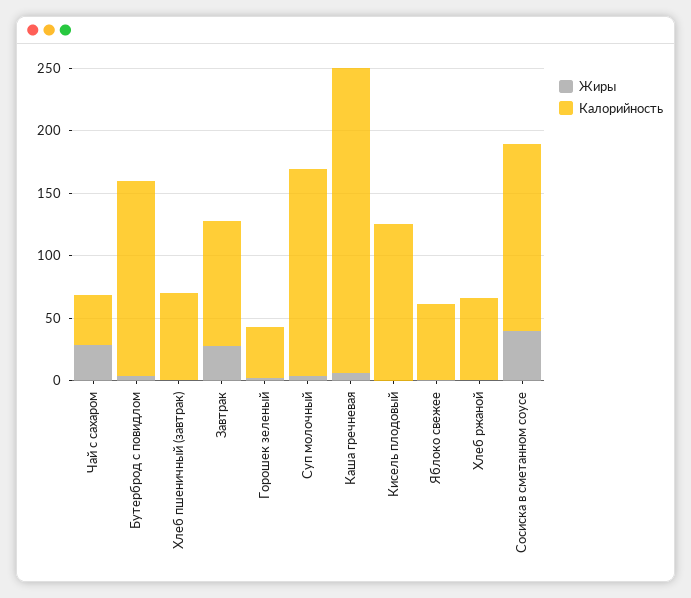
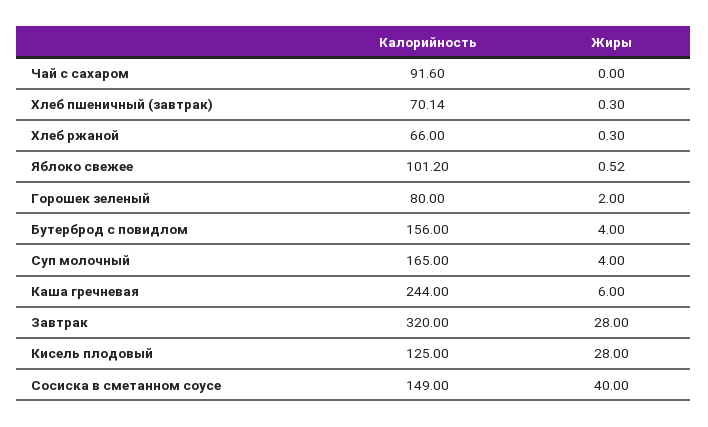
  {
    "Жиры": {
-     "Чай с сахаром": 30,
+     "Чай с сахаром": 0,
      "Бутерброд с повидлом": 4,
      "Хлеб пшеничный (завтрак)": 0.3,
      "Завтрак": 28,
      "Горошек зеленый": 2,
      "Суп молочный": 4,
      "Каша гречневая": 6,
-     "Кисель плодовый": 0,
+     "Кисель плодовый": 28,
      "Яблоко свежее": 0.52,
      "Хлеб ржаной": 0.3,
      "Сосиска в сметанном соусе": 40
    },
    "Калорийность": {
-     "Чай с сахаром": 40,
+     "Чай с сахаром": 91.6,
      "Бутерброд с повидлом": 156,
      "Хлеб пшеничный (завтрак)": 70.14,
-     "Завтрак": 100,
+     "Завтрак": 320,
-     "Горошек зеленый": 40,
+     "Горошек зеленый": 80,
      "Суп молочный": 165,
      "Каша гречневая": 244,
      "Кисель плодовый": 125,
-     "Яблоко свежее": 60,
+     "Яблоко свежее": 101.2,
      "Хлеб ржаной": 66,
      "Сосиска в сметанном соусе": 149
    }
  }

